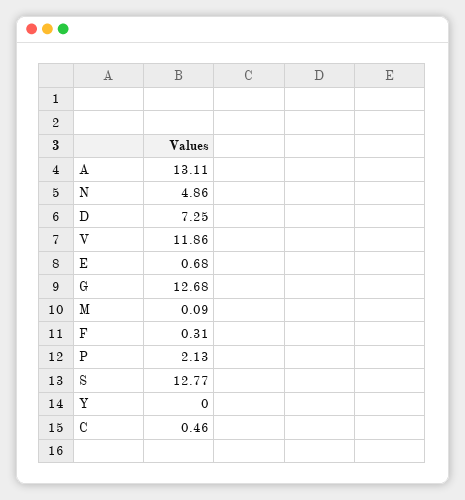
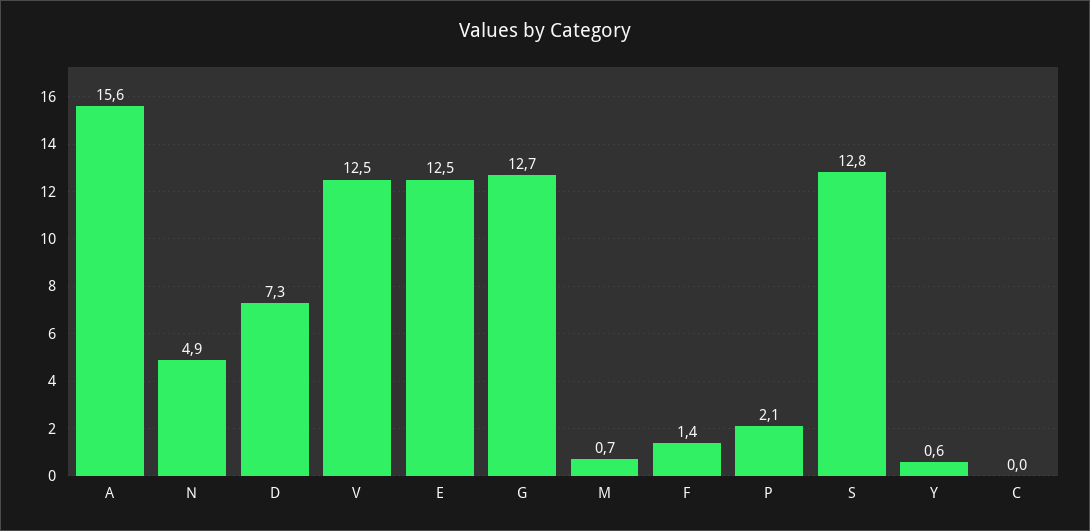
  {
-   "A": 13.11,
+   "A": 15.6,
    "N": 4.86,
    "D": 7.25,
-   "V": 11.86,
+   "V": 12.5,
-   "E": 0.68,
+   "E": 12.5,
    "G": 12.68,
-   "M": 0.09,
+   "M": 0.7,
-   "F": 0.31,
+   "F": 1.4,
    "P": 2.13,
    "S": 12.77,
-   "Y": 0,
+   "Y": 0.6,
-   "C": 0.46
+   "C": 0
  }

